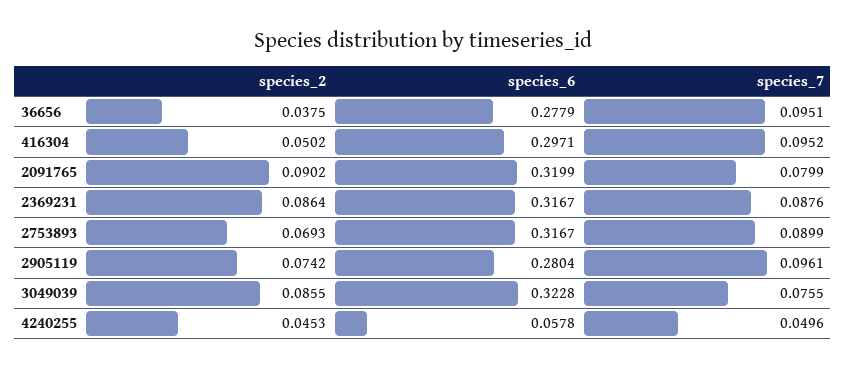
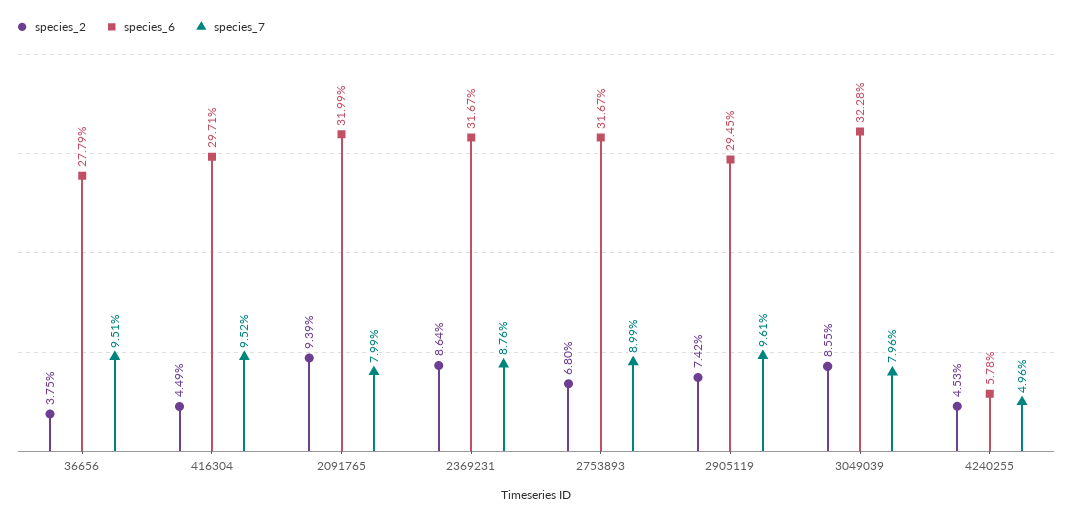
  {
    "species_2": {
      "36656": 0.0375,
-     "416304": 0.0502,
+     "416304": 0.0449,
-     "2091765": 0.0902,
+     "2091765": 0.0939,
      "2369231": 0.0864,
-     "2753893": 0.0693,
+     "2753893": 0.068,
      "2905119": 0.0742,
      "3049039": 0.0855,
      "4240255": 0.0453
    },
    "species_6": {
      "36656": 0.2779,
      "416304": 0.2971,
      "2091765": 0.3199,
      "2369231": 0.3167,
      "2753893": 0.3167,
-     "2905119": 0.2804,
+     "2905119": 0.2945,
      "3049039": 0.3228,
      "4240255": 0.0578
    },
    "species_7": {
      "36656": 0.0951,
      "416304": 0.0952,
      "2091765": 0.0799,
      "2369231": 0.0876,
      "2753893": 0.0899,
      "2905119": 0.0961,
-     "3049039": 0.0755,
+     "3049039": 0.0796,
      "4240255": 0.0496
    }
  }

